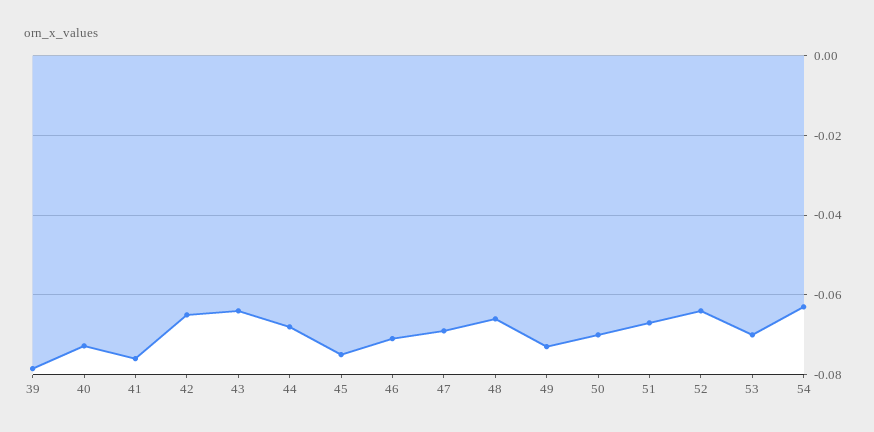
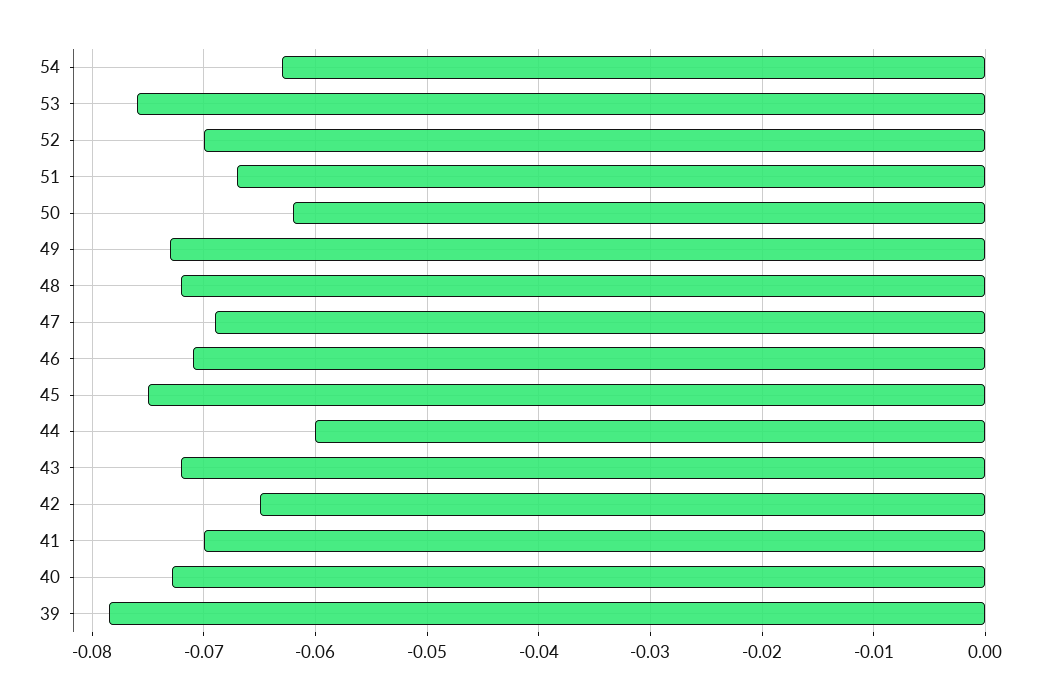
  {
    "39": -0.079,
    "40": -0.073,
-   "41": -0.076,
+   "41": -0.07,
    "42": -0.065,
-   "43": -0.064,
+   "43": -0.072,
-   "44": -0.068,
+   "44": -0.06,
    "45": -0.075,
    "46": -0.071,
    "47": -0.069,
-   "48": -0.066,
+   "48": -0.072,
    "49": -0.073,
-   "50": -0.07,
+   "50": -0.062,
    "51": -0.067,
-   "52": -0.064,
+   "52": -0.07,
-   "53": -0.07,
+   "53": -0.076,
    "54": -0.063
  }

